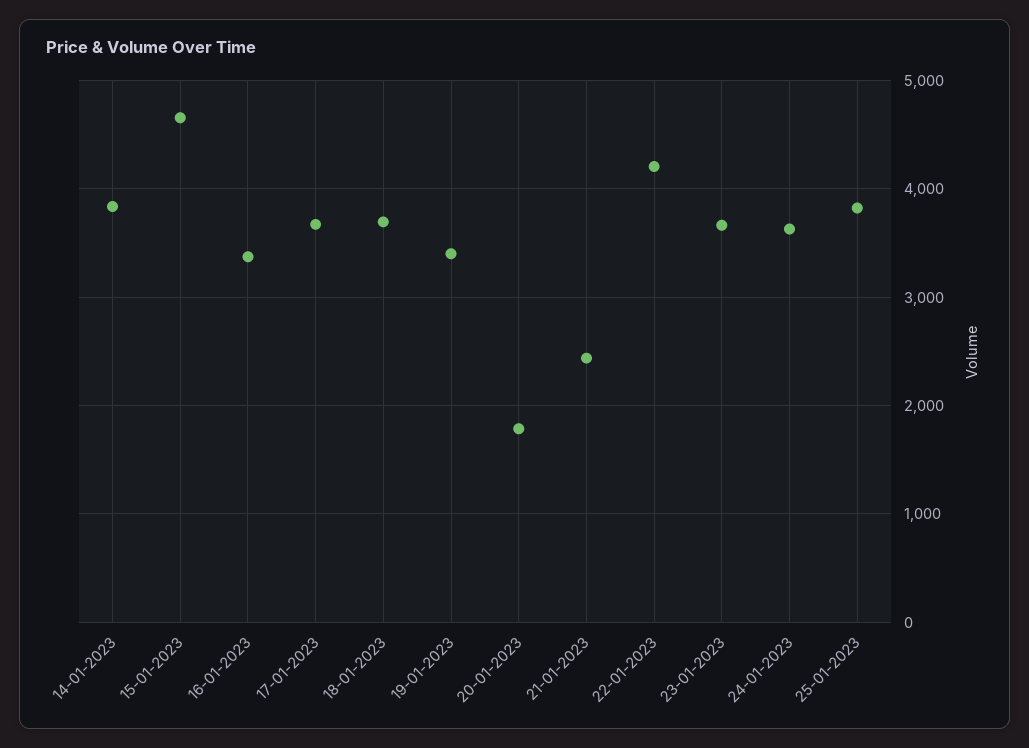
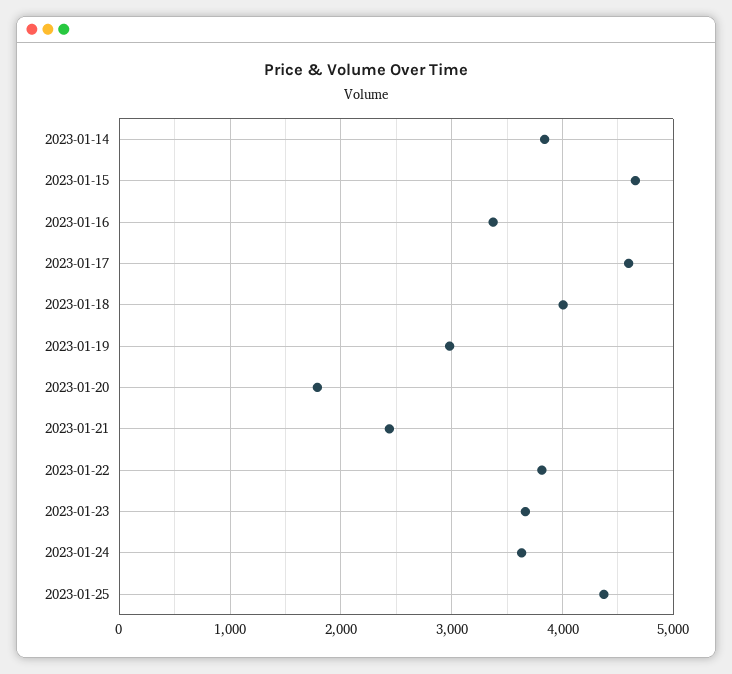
  {
    "14-01-2023": 3800,
    "15-01-2023": 4700,
    "16-01-2023": 3400,
-   "17-01-2023": 3700,
+   "17-01-2023": 4600,
-   "18-01-2023": 3700,
+   "18-01-2023": 4000,
-   "19-01-2023": 3400,
+   "19-01-2023": 3000,
    "20-01-2023": 1800,
    "21-01-2023": 2400,
-   "22-01-2023": 4200,
+   "22-01-2023": 3800,
    "23-01-2023": 3700,
    "24-01-2023": 3600,
-   "25-01-2023": 3800
+   "25-01-2023": 4400
  }

